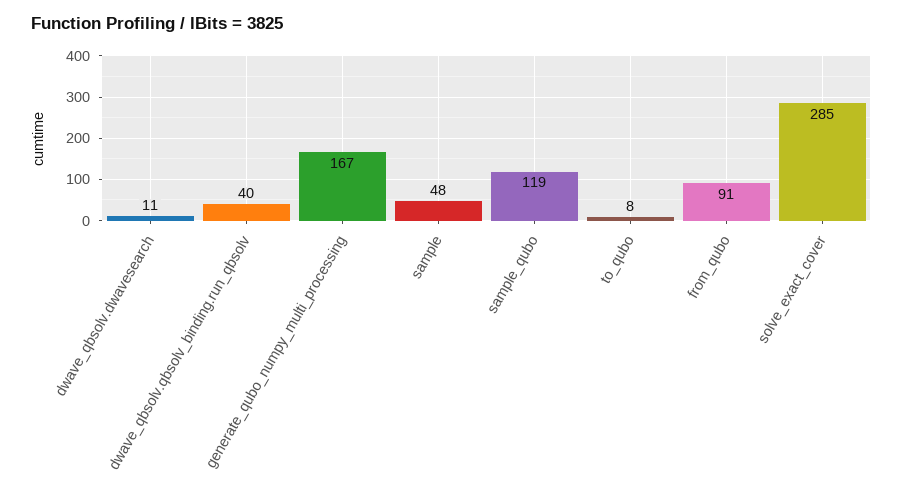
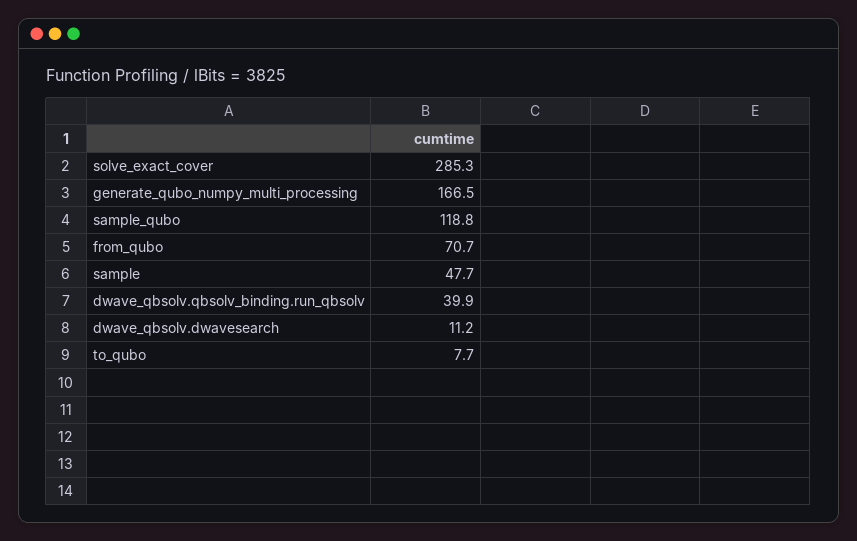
  {
    "dwave_qbsolv.dwavesearch": 11.2,
    "dwave_qbsolv.qbsolv_binding.run_qbsolv": 39.9,
    "generate_qubo_numpy_multi_processing": 166.5,
    "sample": 47.7,
    "sample_qubo": 118.8,
    "to_qubo": 7.7,
-   "from_qubo": 91,
+   "from_qubo": 70.7,
    "solve_exact_cover": 285.3
  }

